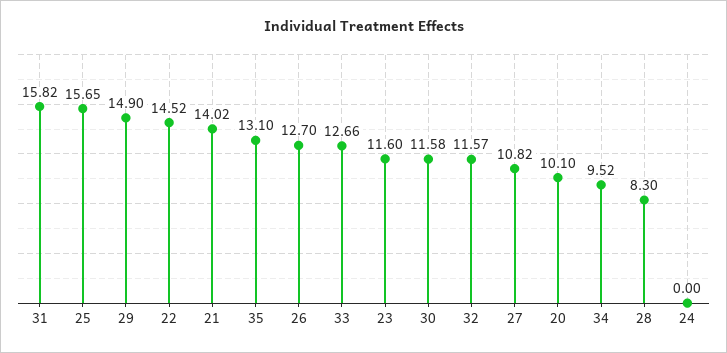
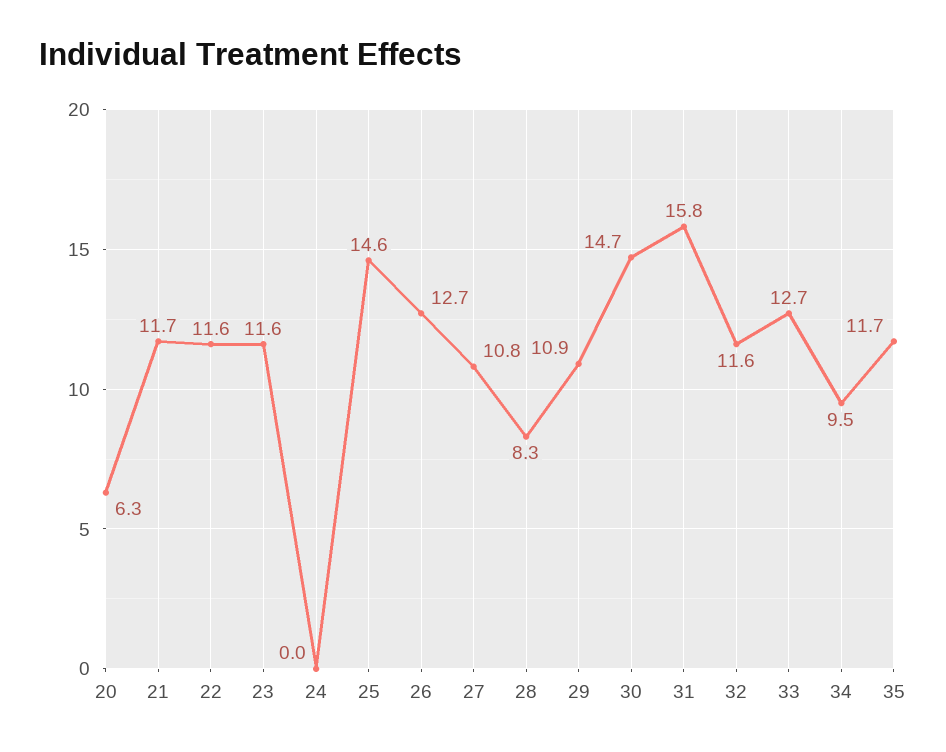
  {
    "31": 15.82,
-   "25": 15.65,
+   "25": 14.6,
-   "29": 14.9,
+   "29": 10.9,
-   "22": 14.52,
+   "22": 11.6,
-   "21": 14.02,
+   "21": 11.7,
-   "35": 13.1,
+   "35": 11.7,
    "26": 12.7,
    "33": 12.66,
    "23": 11.6,
-   "30": 11.58,
+   "30": 14.7,
    "32": 11.57,
    "27": 10.82,
-   "20": 10.1,
+   "20": 6.3,
    "34": 9.52,
    "28": 8.3,
    "24": 0
  }

